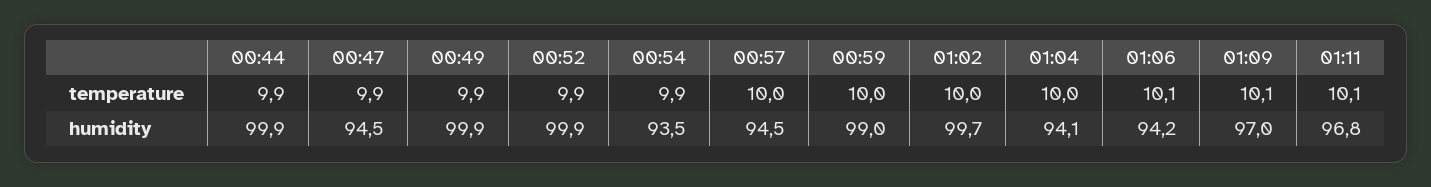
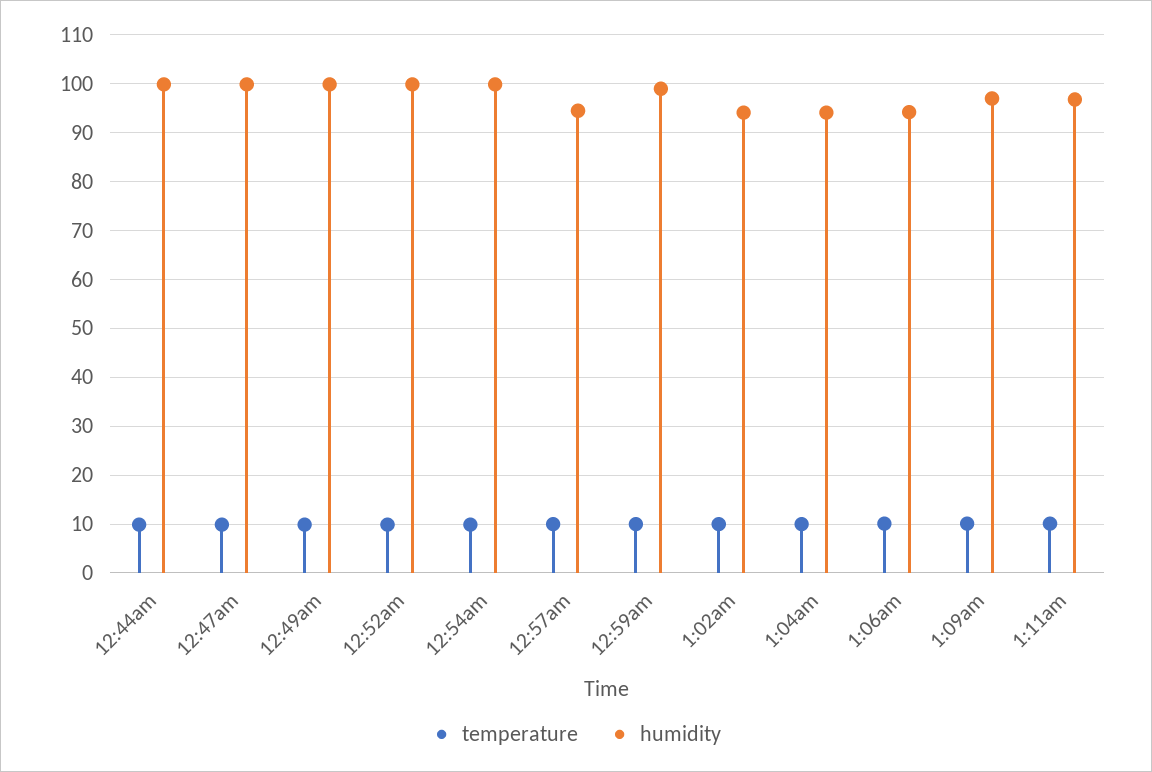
  {
    "temperature": {
      "00:44": 9.9,
      "00:47": 9.9,
      "00:49": 9.9,
      "00:52": 9.9,
      "00:54": 9.9,
      "00:57": 10,
      "00:59": 10,
      "01:02": 10,
      "01:04": 10,
      "01:06": 10.1,
      "01:09": 10.1,
      "01:11": 10.1
    },
    "humidity": {
      "00:44": 99.9,
-     "00:47": 94.5,
+     "00:47": 100,
      "00:49": 99.9,
      "00:52": 99.9,
-     "00:54": 93.5,
+     "00:54": 100,
      "00:57": 94.5,
      "00:59": 99,
-     "01:02": 99.7,
+     "01:02": 94,
      "01:04": 94.1,
      "01:06": 94.2,
      "01:09": 97,
      "01:11": 96.8
    }
  }

